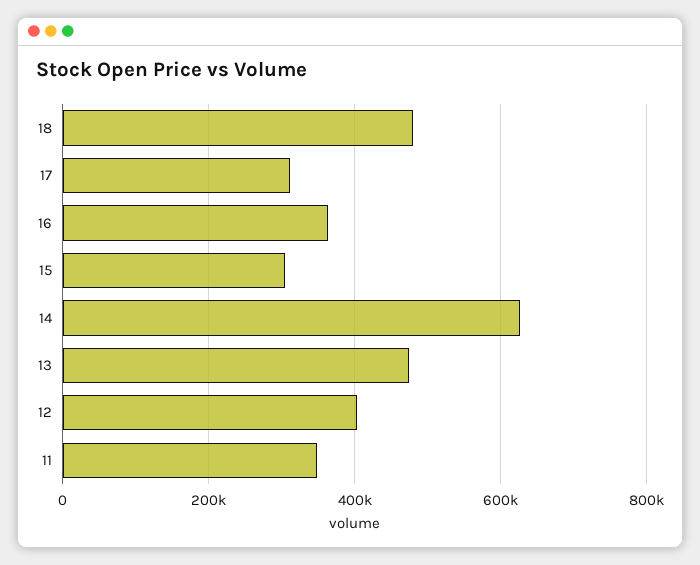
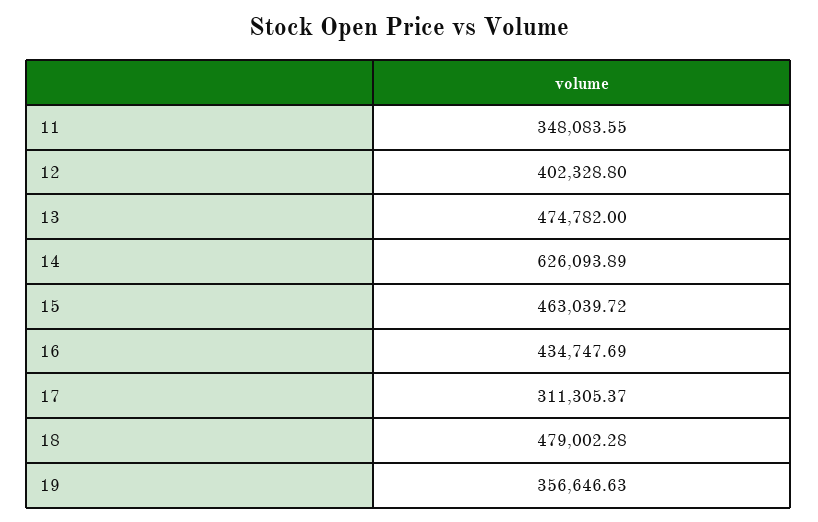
  {
    "18": 479002.28,
    "17": 311305.37,
-   "16": 360000,
+   "16": 434747.69,
-   "15": 300000,
+   "15": 463039.72,
    "14": 626093.89,
    "13": 474782,
    "12": 402328.8,
-   "11": 348083.55
+   "11": 348083.55,
+   "19": 356646.63
  }

